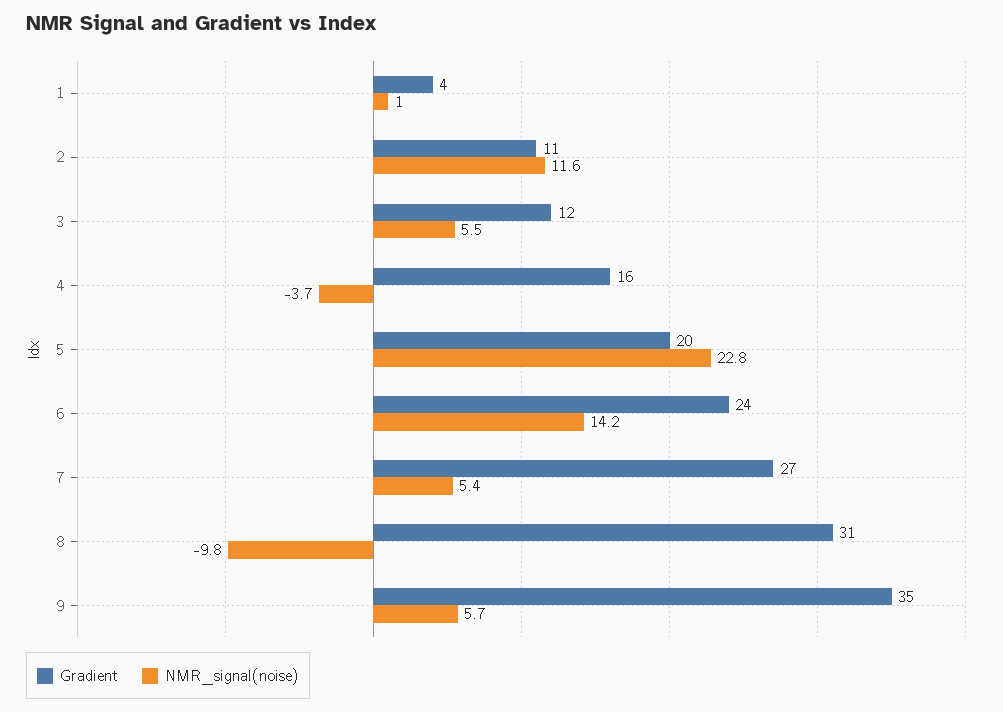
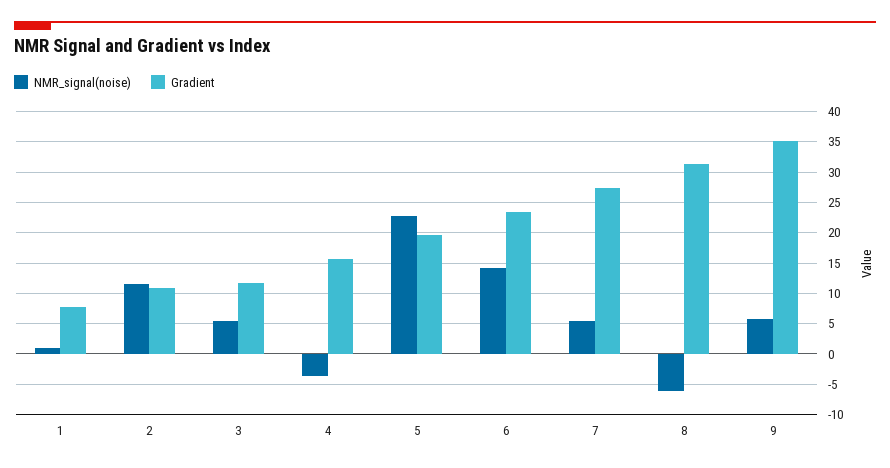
  {
    "Gradient": {
-     "1": 4,
+     "1": 8,
      "2": 11,
      "3": 12,
      "4": 16,
      "5": 20,
      "6": 24,
      "7": 27,
      "8": 31,
      "9": 35
    },
    "NMR_signal(noise)": {
      "1": 1,
      "2": 11.6,
      "3": 5.5,
      "4": -3.7,
      "5": 22.8,
      "6": 14.2,
      "7": 5.4,
-     "8": -9.8,
+     "8": -6,
      "9": 5.7
    }
  }

